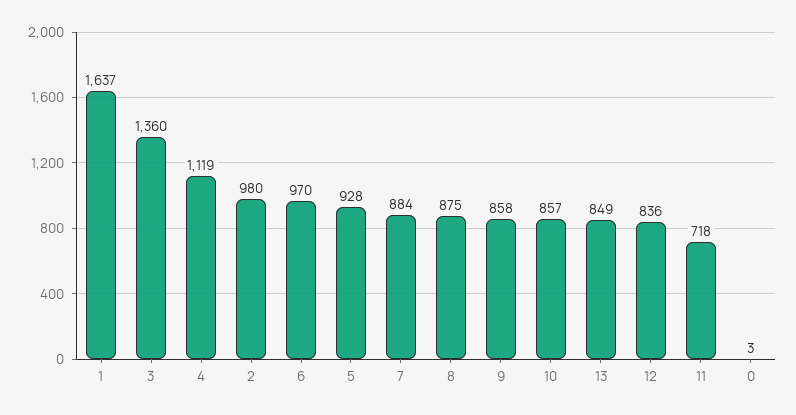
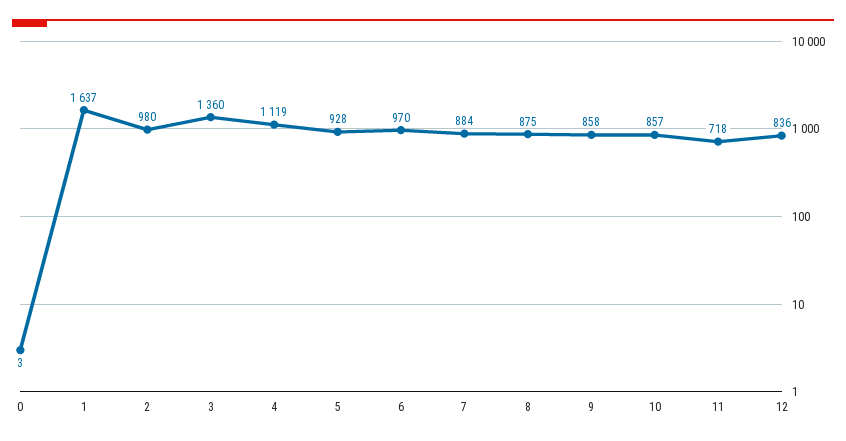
  {
    "1": 1637,
    "3": 1360,
    "4": 1119,
    "2": 980,
    "6": 970,
    "5": 928,
    "7": 884,
    "8": 875,
    "9": 858,
    "10": 857,
-   "13": 849,
    "12": 836,
    "11": 718,
    "0": 3
  }

